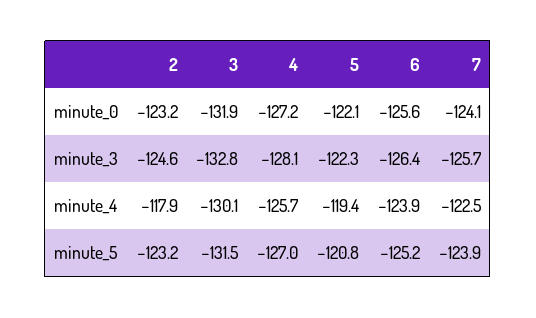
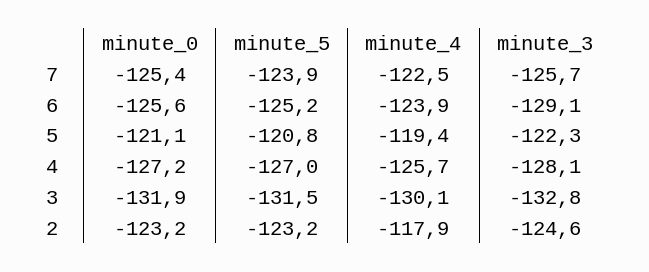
  {
    "2": {
      "minute_0": -123.2,
      "minute_3": -124.6,
      "minute_4": -117.9,
      "minute_5": -123.2
    },
    "3": {
      "minute_0": -131.9,
      "minute_3": -132.8,
      "minute_4": -130.1,
      "minute_5": -131.5
    },
    "4": {
      "minute_0": -127.2,
      "minute_3": -128.1,
      "minute_4": -125.7,
      "minute_5": -127
    },
    "5": {
-     "minute_0": -122.1,
+     "minute_0": -121.1,
      "minute_3": -122.3,
      "minute_4": -119.4,
      "minute_5": -120.8
    },
    "6": {
      "minute_0": -125.6,
-     "minute_3": -126.4,
+     "minute_3": -129.1,
      "minute_4": -123.9,
      "minute_5": -125.2
    },
    "7": {
-     "minute_0": -124.1,
+     "minute_0": -125.4,
      "minute_3": -125.7,
      "minute_4": -122.5,
      "minute_5": -123.9
    }
  }

